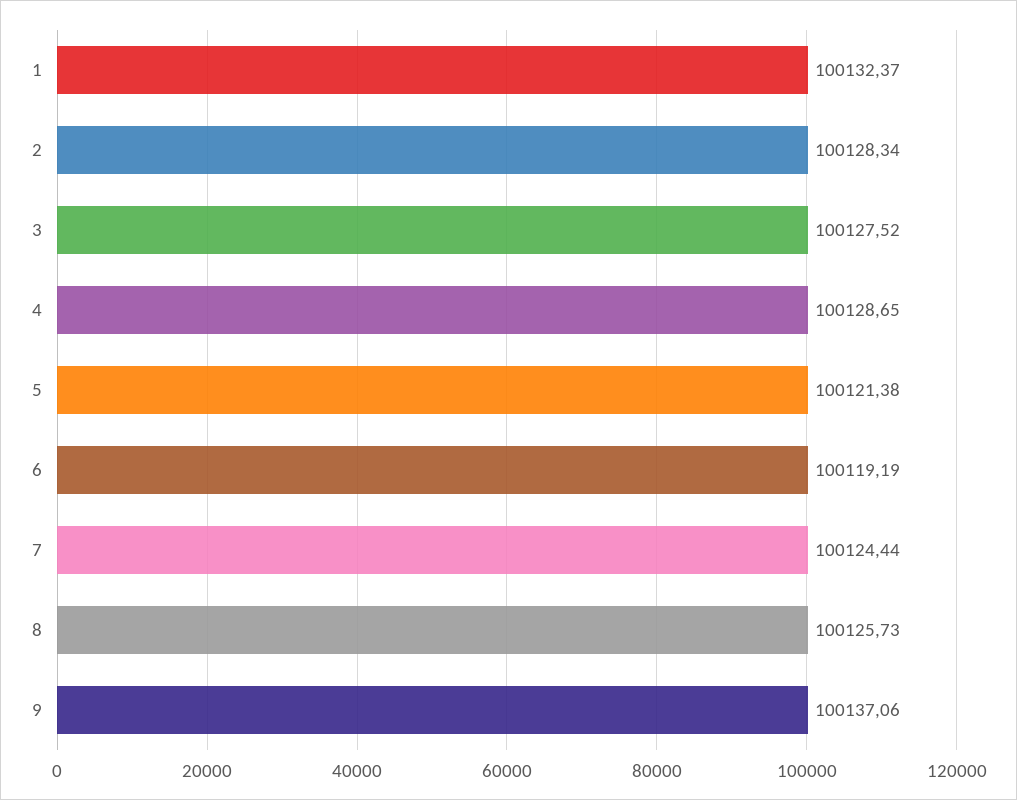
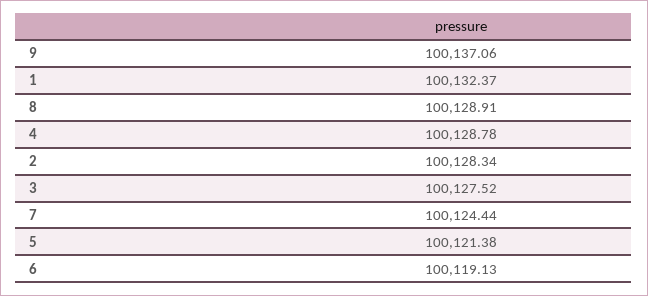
  {
    "1": 100132.37,
    "2": 100128.34,
    "3": 100127.52,
-   "4": 100128.65,
+   "4": 100128.78,
    "5": 100121.38,
-   "6": 100119.19,
+   "6": 100119.13,
    "7": 100124.44,
-   "8": 100125.73,
+   "8": 100128.91,
    "9": 100137.06
  }

